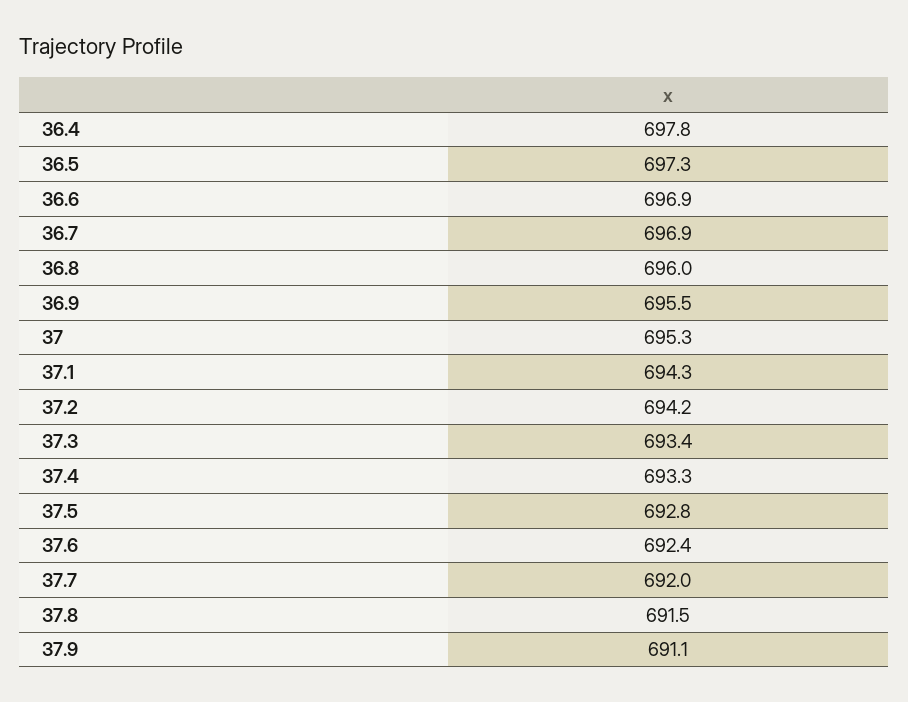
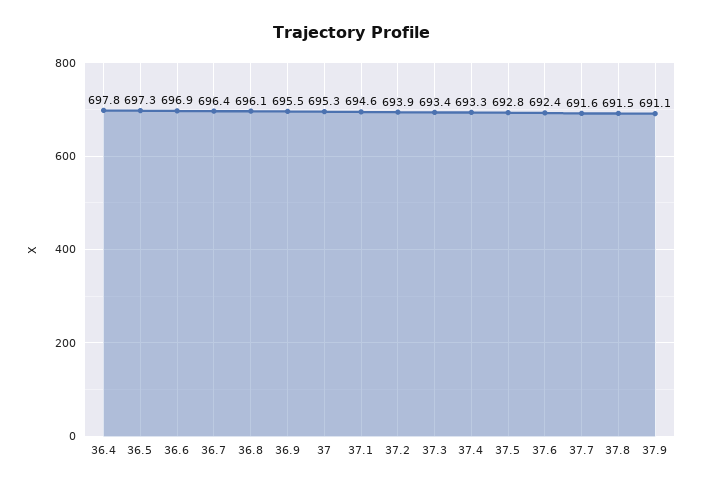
  {
    "36.4": 697.8,
    "36.5": 697.3,
    "36.6": 696.9,
-   "36.7": 696.9,
+   "36.7": 696.4,
-   "36.8": 696,
+   "36.8": 696.1,
    "36.9": 695.5,
    "37": 695.3,
-   "37.1": 694.3,
+   "37.1": 694.6,
-   "37.2": 694.2,
+   "37.2": 693.9,
    "37.3": 693.4,
    "37.4": 693.3,
    "37.5": 692.8,
    "37.6": 692.4,
-   "37.7": 692,
+   "37.7": 691.6,
    "37.8": 691.5,
    "37.9": 691.1
  }

